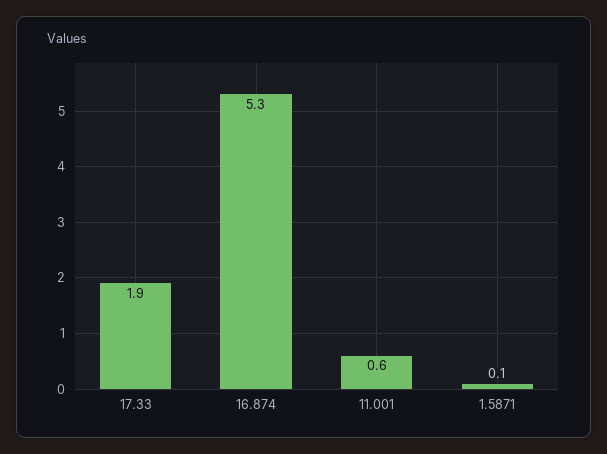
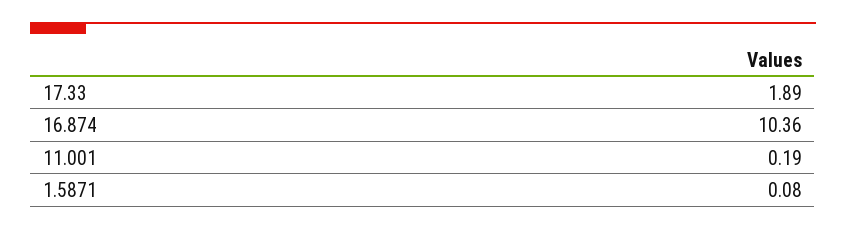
  {
    "17.33": 1.89,
-   "16.874": 5.3,
+   "16.874": 10.36,
-   "11.001": 0.6,
+   "11.001": 0.19,
    "1.5871": 0.08
  }

